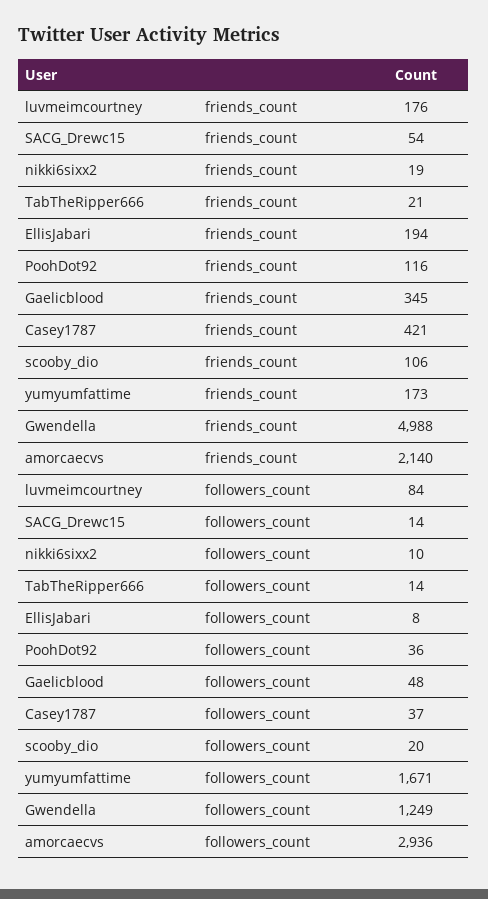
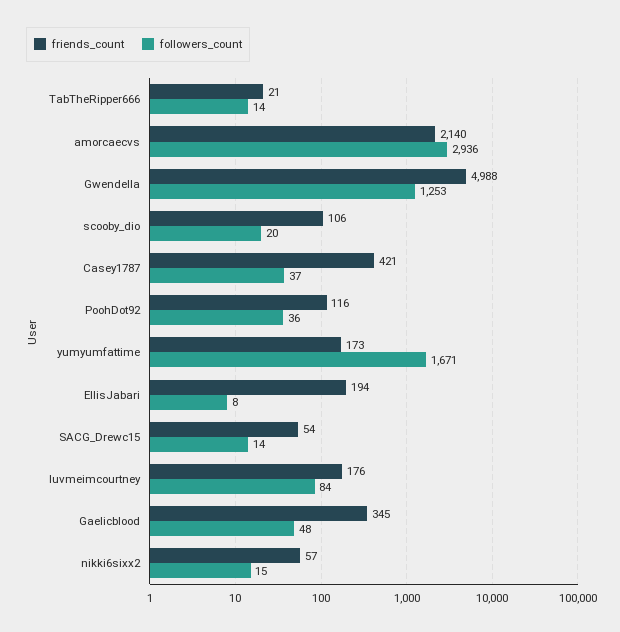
  {
    "friends_count": {
      "luvmeimcourtney": 176,
      "SACG_Drewc15": 54,
-     "nikki6sixx2": 19,
+     "nikki6sixx2": 57,
      "TabTheRipper666": 21,
      "EllisJabari": 194,
      "PoohDot92": 116,
      "Gaelicblood": 345,
      "Casey1787": 421,
      "scooby_dio": 106,
      "yumyumfattime": 173,
      "Gwendella": 4988,
      "amorcaecvs": 2140
    },
    "followers_count": {
      "luvmeimcourtney": 84,
      "SACG_Drewc15": 14,
-     "nikki6sixx2": 10,
+     "nikki6sixx2": 15,
      "TabTheRipper666": 14,
      "EllisJabari": 8,
      "PoohDot92": 36,
      "Gaelicblood": 48,
      "Casey1787": 37,
      "scooby_dio": 20,
      "yumyumfattime": 1671,
-     "Gwendella": 1249,
+     "Gwendella": 1253,
      "amorcaecvs": 2936
    }
  }

